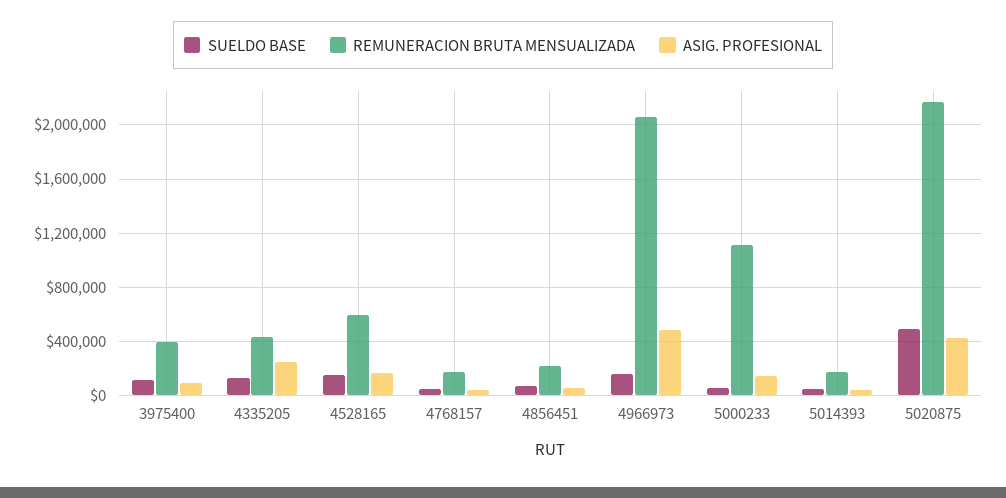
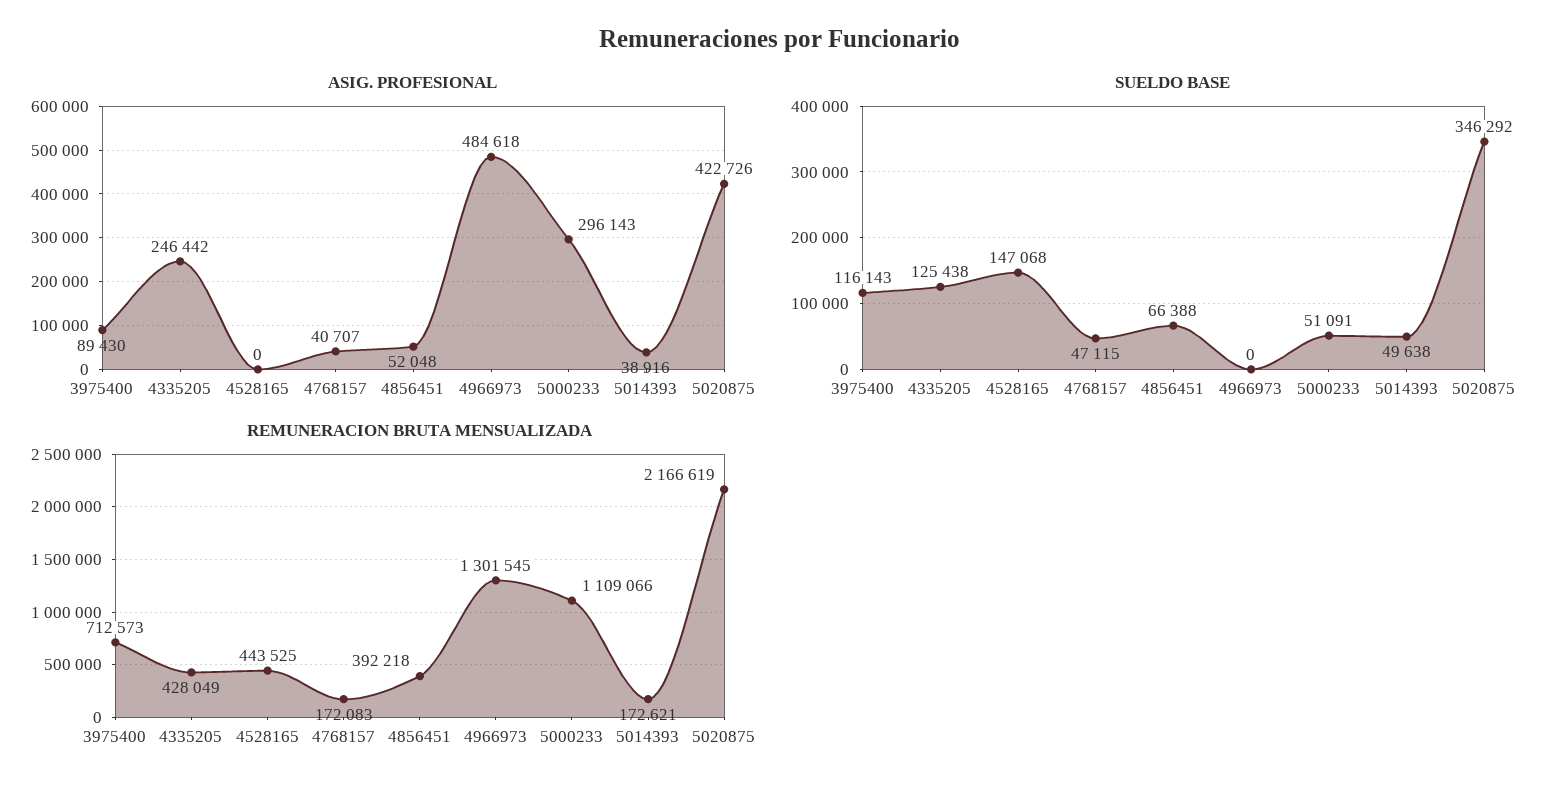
  {
    "SUELDO BASE": {
      "3975400": 116143,
      "4335205": 125438,
      "4528165": 147068,
      "4768157": 47115,
      "4856451": 66388,
-     "4966973": 150000,
+     "4966973": 0,
      "5000233": 51091,
      "5014393": 49638,
-     "5020875": 500000
+     "5020875": 346292
    },
    "REMUNERACION BRUTA MENSUALIZADA": {
-     "3975400": 400000,
+     "3975400": 712573,
      "4335205": 428049,
-     "4528165": 600000,
+     "4528165": 443525,
      "4768157": 172083,
-     "4856451": 200000,
+     "4856451": 392218,
-     "4966973": 2050000,
+     "4966973": 1301545,
      "5000233": 1109066,
      "5014393": 172621,
      "5020875": 2166619
    },
    "ASIG. PROFESIONAL": {
      "3975400": 89430,
      "4335205": 246442,
-     "4528165": 150000,
+     "4528165": 0,
      "4768157": 40707,
      "4856451": 52048,
      "4966973": 484618,
-     "5000233": 150000,
+     "5000233": 296143,
      "5014393": 38916,
      "5020875": 422726
    }
  }

